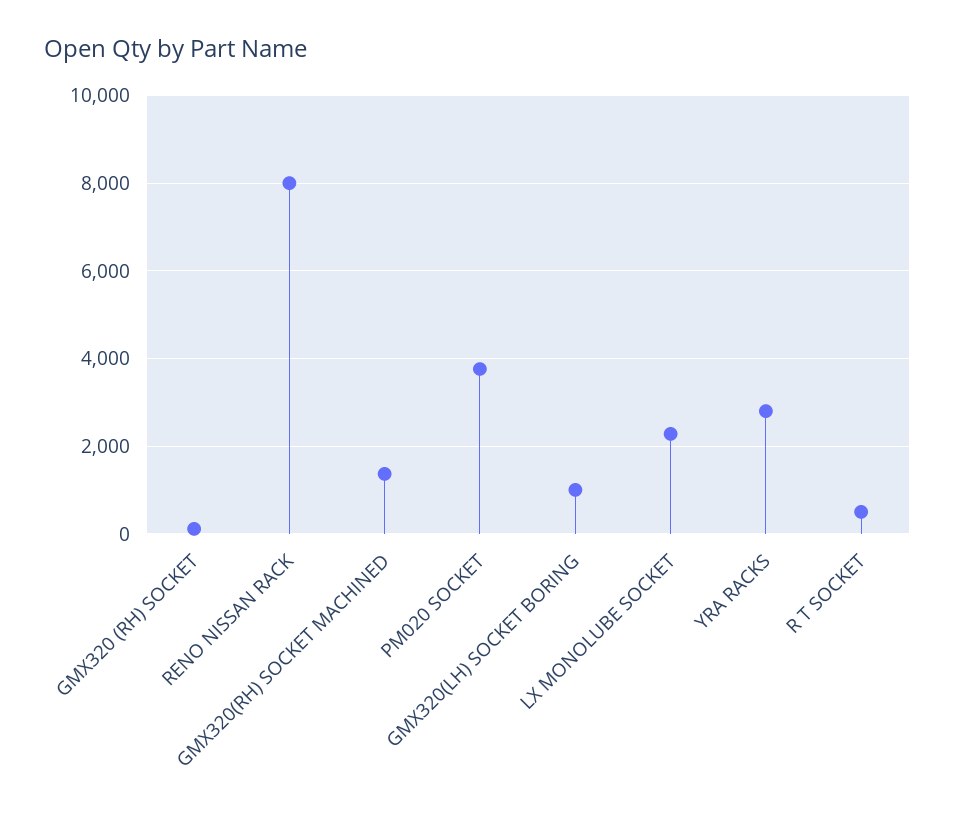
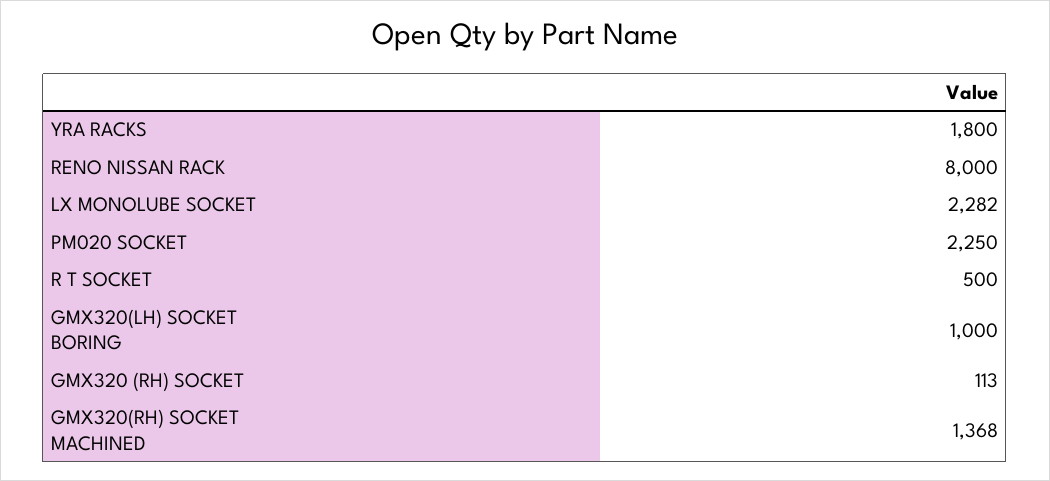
  {
    "GMX320 (RH) SOCKET": 113,
    "RENO NISSAN RACK": 8000,
    "GMX320(RH) SOCKET MACHINED": 1368,
-   "PM020 SOCKET": 3800,
+   "PM020 SOCKET": 2250,
    "GMX320(LH) SOCKET BORING": 1000,
    "LX MONOLUBE SOCKET": 2282,
-   "YRA RACKS": 2800,
+   "YRA RACKS": 1800,
    "R T SOCKET": 500
  }

